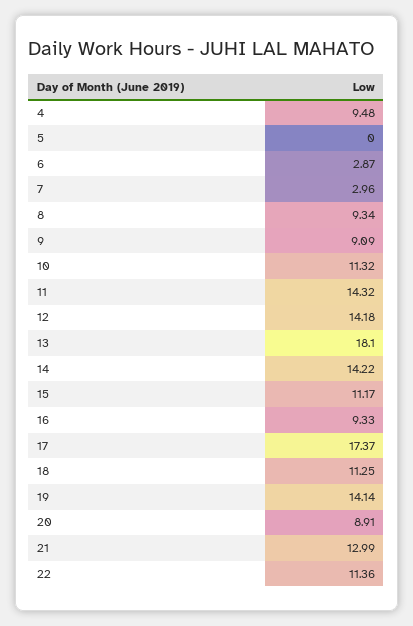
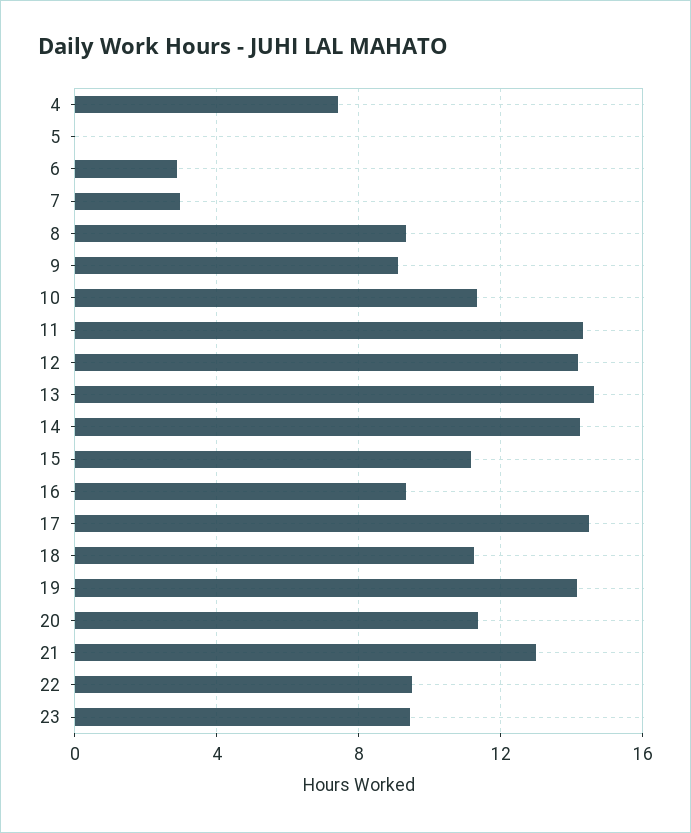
  {
-   "4": 9.48,
+   "4": 7.5,
    "5": 0,
    "6": 2.87,
    "7": 2.96,
    "8": 9.34,
    "9": 9.09,
    "10": 11.32,
    "11": 14.32,
    "12": 14.18,
-   "13": 18.1,
+   "13": 14.5,
    "14": 14.22,
    "15": 11.17,
    "16": 9.33,
-   "17": 17.37,
+   "17": 14.5,
    "18": 11.25,
    "19": 14.14,
-   "20": 8.91,
+   "20": 11.5,
    "21": 12.99,
-   "22": 11.36
+   "22": 9.5,
+   "23": 9.5
  }

